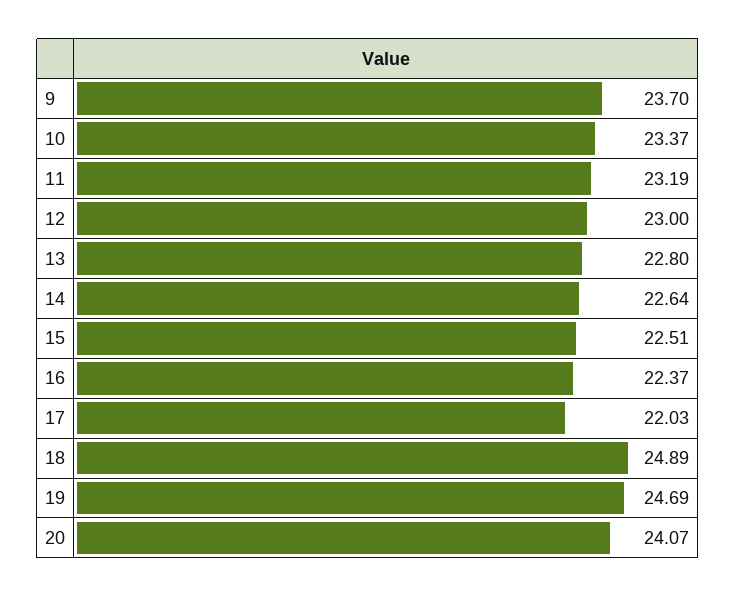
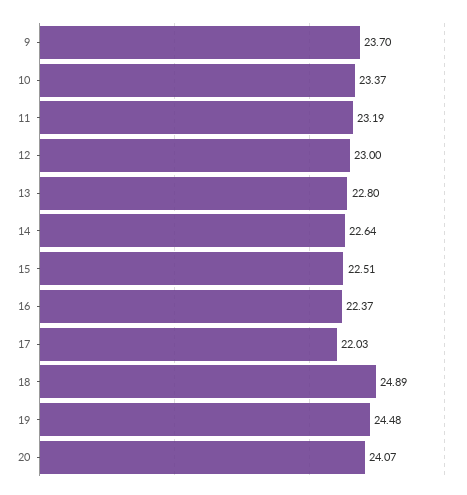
  {
    "9": 23.7,
    "10": 23.37,
    "11": 23.19,
    "12": 23,
    "13": 22.8,
    "14": 22.64,
    "15": 22.51,
    "16": 22.37,
    "17": 22.03,
    "18": 24.89,
-   "19": 24.69,
+   "19": 24.48,
    "20": 24.07
  }

